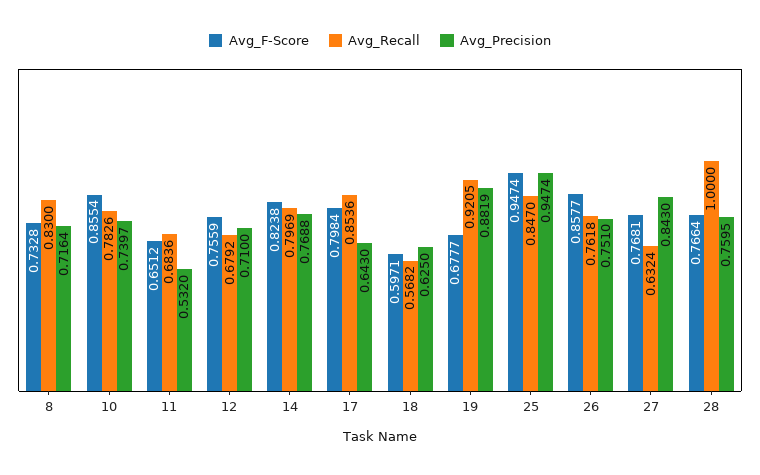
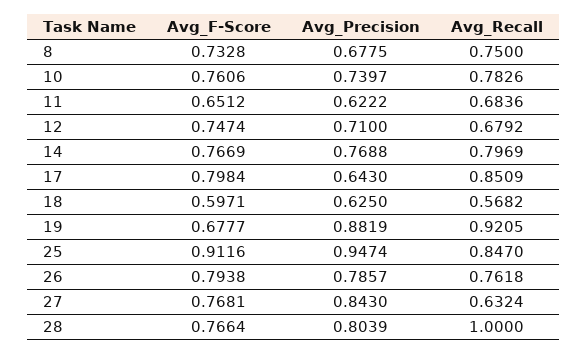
  {
    "Avg_F-Score": {
      "8": 0.7328,
-     "10": 0.8554,
+     "10": 0.7606,
      "11": 0.6512,
-     "12": 0.7559,
+     "12": 0.7474,
-     "14": 0.8238,
+     "14": 0.7669,
      "17": 0.7984,
      "18": 0.5971,
      "19": 0.6777,
-     "25": 0.9474,
+     "25": 0.9116,
-     "26": 0.8577,
+     "26": 0.7938,
      "27": 0.7681,
      "28": 0.7664
    },
    "Avg_Recall": {
-     "8": 0.83,
+     "8": 0.75,
      "10": 0.7826,
      "11": 0.6836,
      "12": 0.6792,
      "14": 0.7969,
-     "17": 0.8536,
+     "17": 0.8509,
      "18": 0.5682,
      "19": 0.9205,
      "25": 0.847,
      "26": 0.7618,
      "27": 0.6324,
      "28": 1
    },
    "Avg_Precision": {
-     "8": 0.7164,
+     "8": 0.6775,
      "10": 0.7397,
-     "11": 0.532,
+     "11": 0.6222,
      "12": 0.71,
      "14": 0.7688,
      "17": 0.643,
      "18": 0.625,
      "19": 0.8819,
      "25": 0.9474,
-     "26": 0.751,
+     "26": 0.7857,
      "27": 0.843,
-     "28": 0.7595
+     "28": 0.8039
    }
  }

